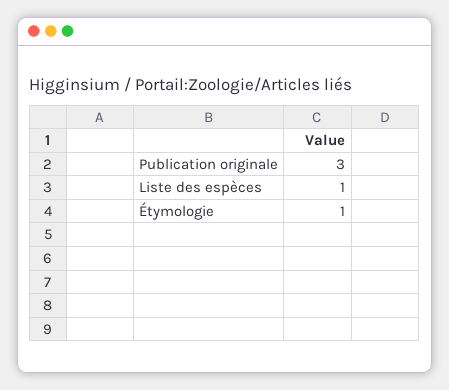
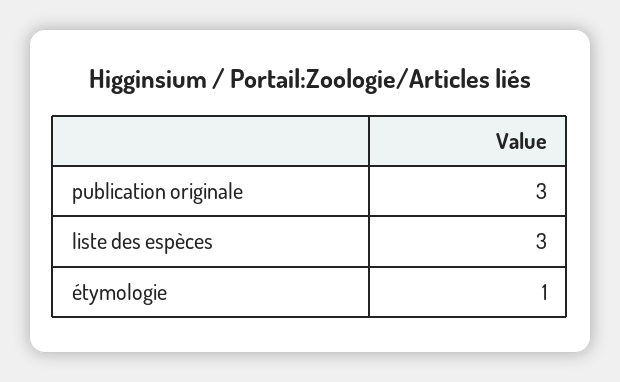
  {
    "Publication originale": 3,
-   "Liste des espèces": 1,
+   "Liste des espèces": 3,
    "Étymologie": 1
  }

